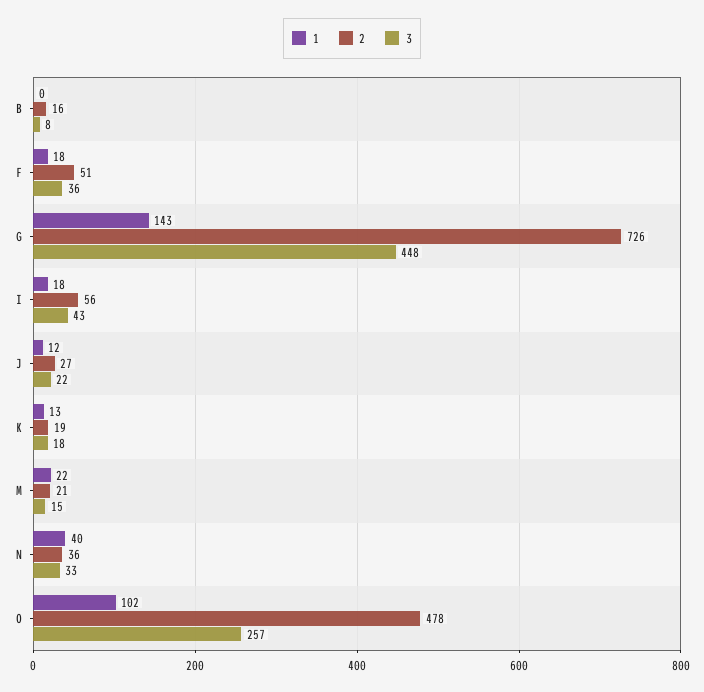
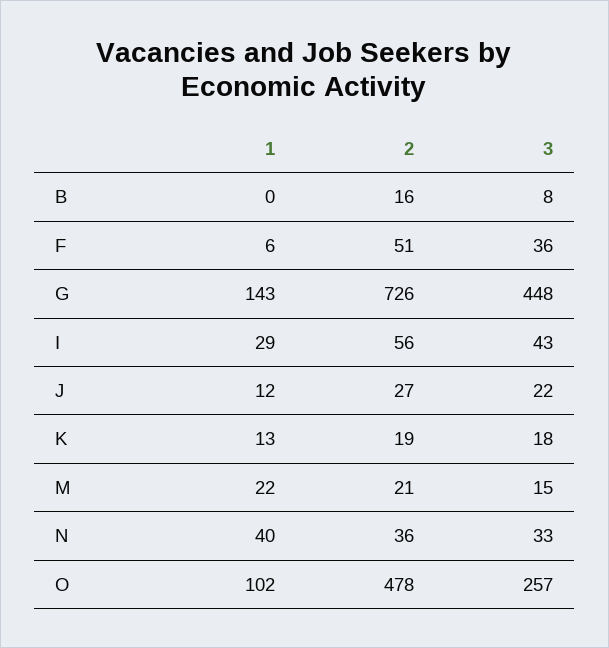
  {
    "1": {
      "B": 0,
-     "F": 18,
+     "F": 6,
      "G": 143,
-     "I": 18,
+     "I": 29,
      "J": 12,
      "K": 13,
      "M": 22,
      "N": 40,
      "O": 102
    },
    "2": {
      "B": 16,
      "F": 51,
      "G": 726,
      "I": 56,
      "J": 27,
      "K": 19,
      "M": 21,
      "N": 36,
      "O": 478
    },
    "3": {
      "B": 8,
      "F": 36,
      "G": 448,
      "I": 43,
      "J": 22,
      "K": 18,
      "M": 15,
      "N": 33,
      "O": 257
    }
  }

